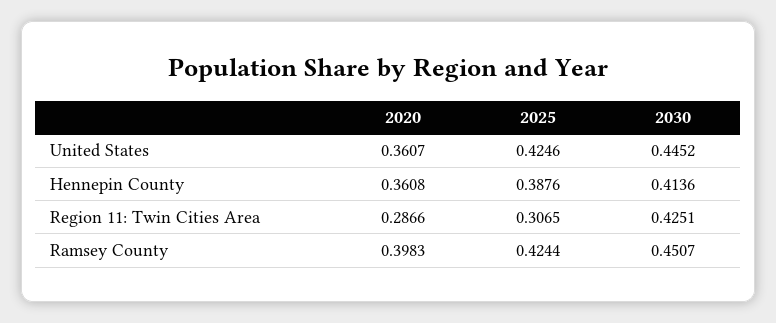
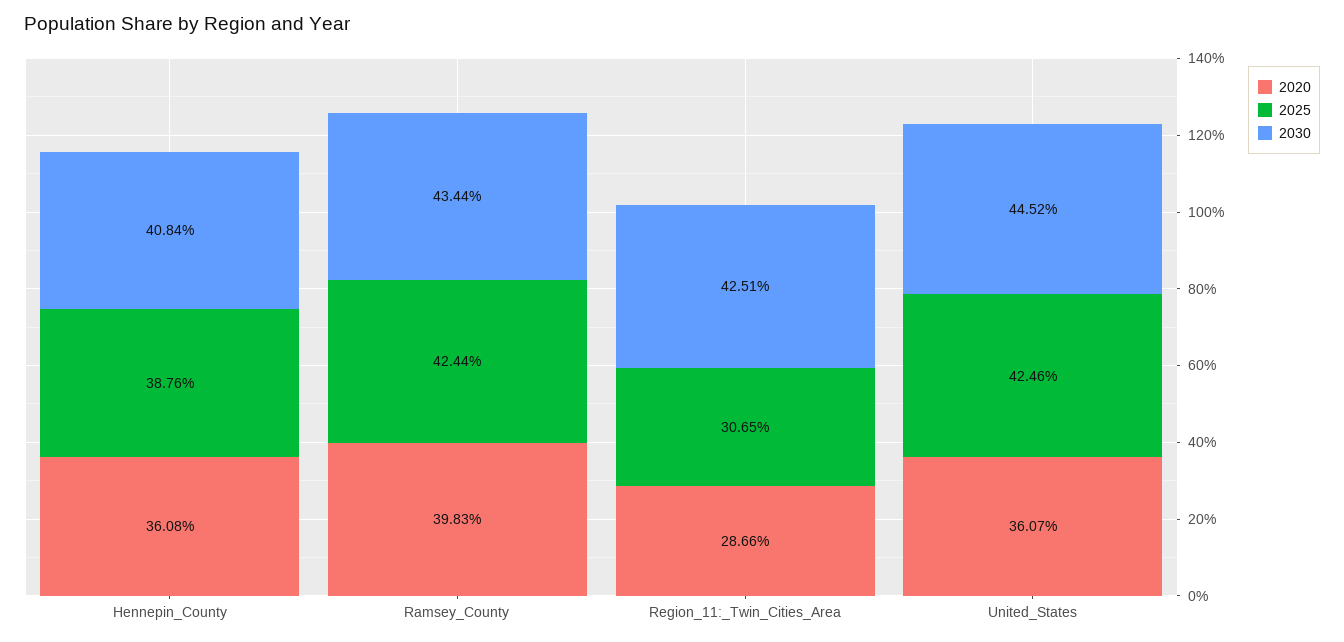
  {
    "2020": {
      "United States": 0.3607,
      "Hennepin County": 0.3608,
      "Region 11: Twin Cities Area": 0.2866,
      "Ramsey County": 0.3983
    },
    "2025": {
      "United States": 0.4246,
      "Hennepin County": 0.3876,
      "Region 11: Twin Cities Area": 0.3065,
      "Ramsey County": 0.4244
    },
    "2030": {
      "United States": 0.4452,
-     "Hennepin County": 0.4136,
+     "Hennepin County": 0.4084,
      "Region 11: Twin Cities Area": 0.4251,
-     "Ramsey County": 0.4507
+     "Ramsey County": 0.4344
    }
  }

